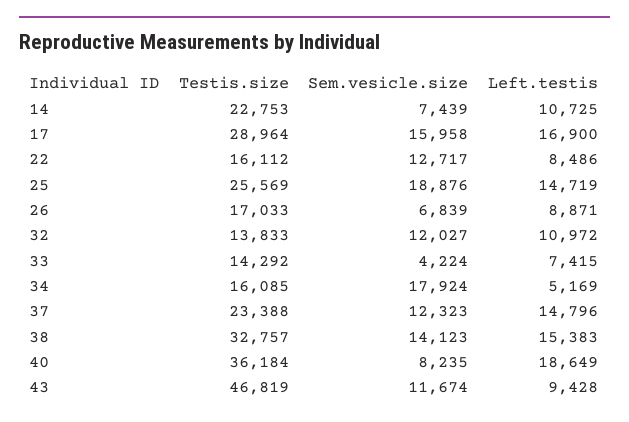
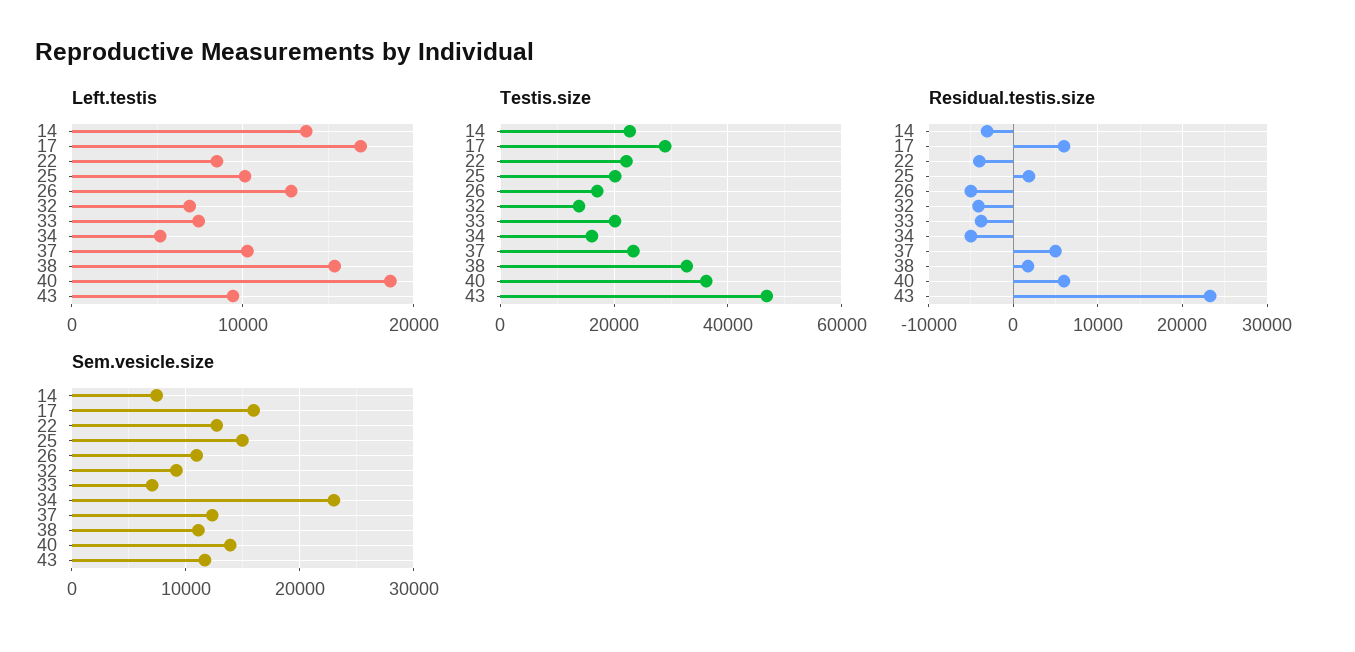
  {
    "Testis.size": {
      "14": 22753,
      "17": 28964,
-     "22": 16112,
+     "22": 22000,
-     "25": 25569,
+     "25": 20000,
      "26": 17033,
      "32": 13833,
-     "33": 14292,
+     "33": 20000,
      "34": 16085,
      "37": 23388,
      "38": 32757,
      "40": 36184,
      "43": 46819
    },
    "Sem.vesicle.size": {
      "14": 7439,
      "17": 15958,
      "22": 12717,
-     "25": 18876,
+     "25": 15000,
-     "26": 6839,
+     "26": 11000,
-     "32": 12027,
+     "32": 9000,
-     "33": 4224,
+     "33": 7000,
-     "34": 17924,
+     "34": 23000,
      "37": 12323,
-     "38": 14123,
+     "38": 11000,
-     "40": 8235,
+     "40": 14000,
      "43": 11674
    },
    "Left.testis": {
-     "14": 10725,
+     "14": 14000,
      "17": 16900,
      "22": 8486,
-     "25": 14719,
+     "25": 10000,
-     "26": 8871,
+     "26": 13000,
-     "32": 10972,
+     "32": 7000,
      "33": 7415,
      "34": 5169,
-     "37": 14796,
+     "37": 10000,
      "38": 15383,
      "40": 18649,
      "43": 9428
-   }
+   },
+   "Residual.testis.size": {
+     "14": -3000,
+     "17": 6000,
+     "22": -4000,
+     "25": 2000,
+     "26": -5000,
+     "32": -4000,
+     "33": -4000,
+     "34": -5000,
+     "37": 5000,
+     "38": 2000,
+     "40": 6000,
+     "43": 23000
+   }
  }

